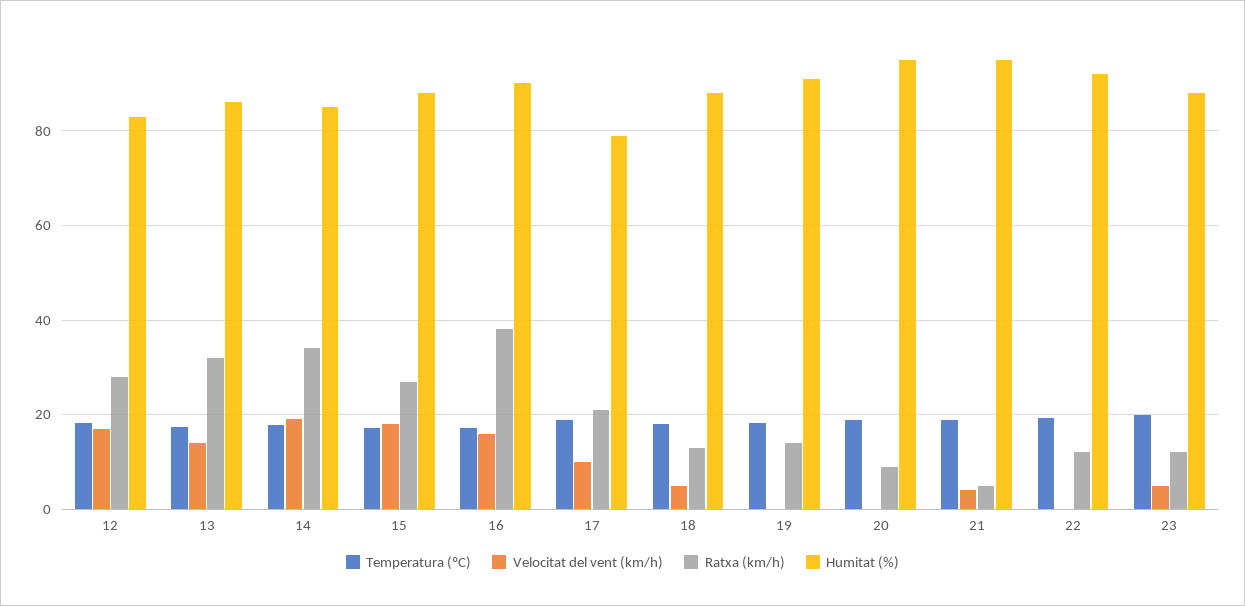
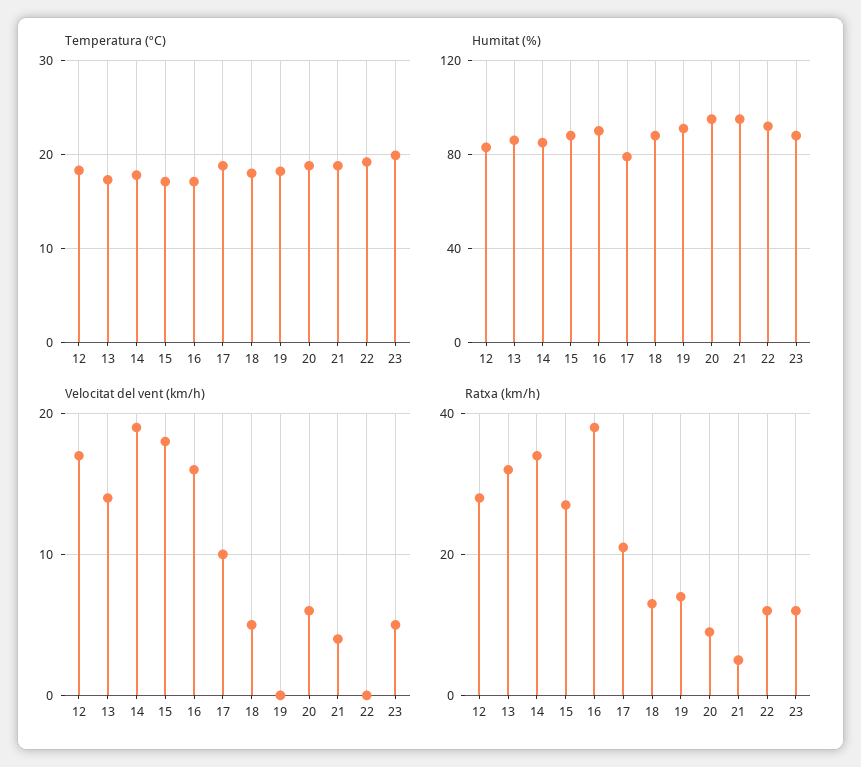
  {
    "Temperatura (ºC)": {
      "12": 18,
      "13": 17,
      "14": 18,
      "15": 17,
      "16": 17,
      "17": 19,
      "18": 18,
      "19": 18,
      "20": 19,
      "21": 19,
      "22": 19,
      "23": 20
    },
    "Velocitat del vent (km/h)": {
      "12": 17,
      "13": 14,
      "14": 19,
      "15": 18,
      "16": 16,
      "17": 10,
      "18": 5,
      "19": 0,
-     "20": 0,
+     "20": 6,
      "21": 4,
      "22": 0,
      "23": 5
    },
    "Ratxa (km/h)": {
      "12": 28,
      "13": 32,
      "14": 34,
      "15": 28,
      "16": 38,
      "17": 22,
      "18": 14,
      "19": 14,
      "20": 10,
      "21": 6,
      "22": 12,
      "23": 12
    },
    "Humitat (%)": {
      "12": 84,
      "13": 86,
      "14": 86,
      "15": 88,
      "16": 90,
      "17": 80,
      "18": 88,
      "19": 92,
      "20": 96,
      "21": 96,
      "22": 92,
      "23": 88
    }
  }

